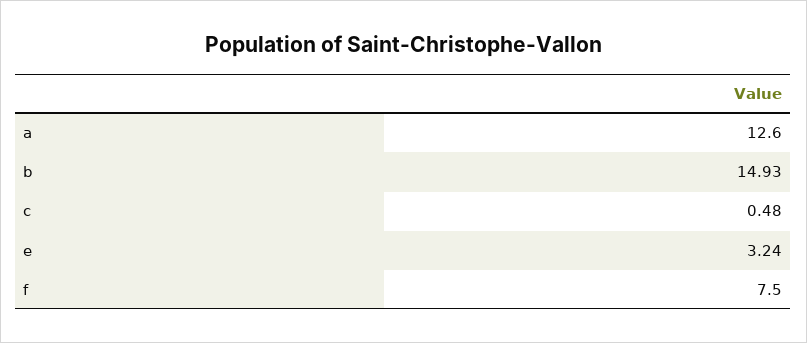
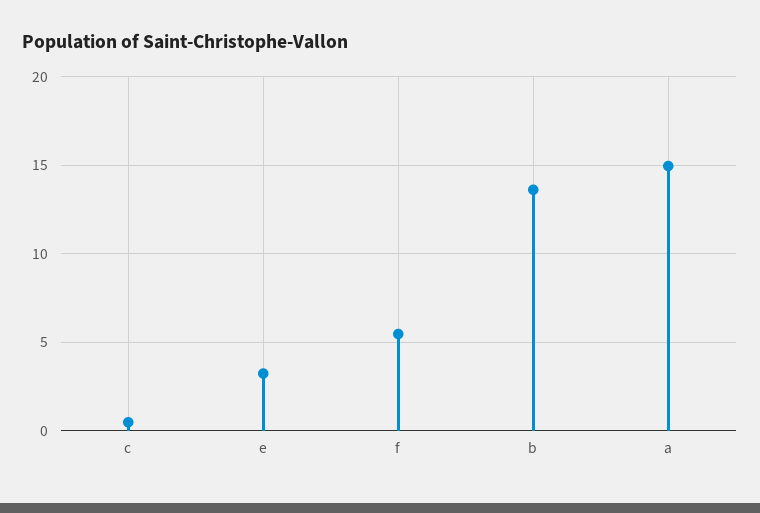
  {
-   "a": 12.6,
+   "a": 15,
-   "b": 14.93,
+   "b": 13.5,
    "c": 0.48,
    "e": 3.24,
-   "f": 7.5
+   "f": 5.5
  }

